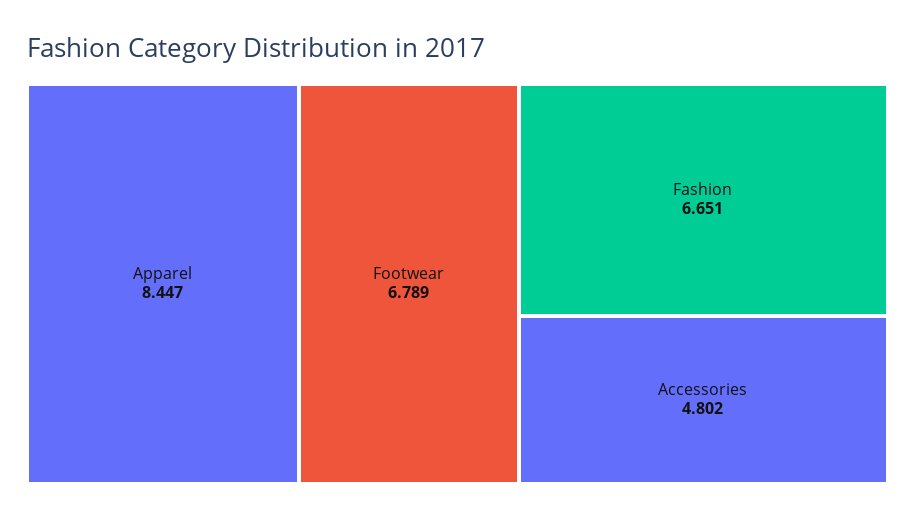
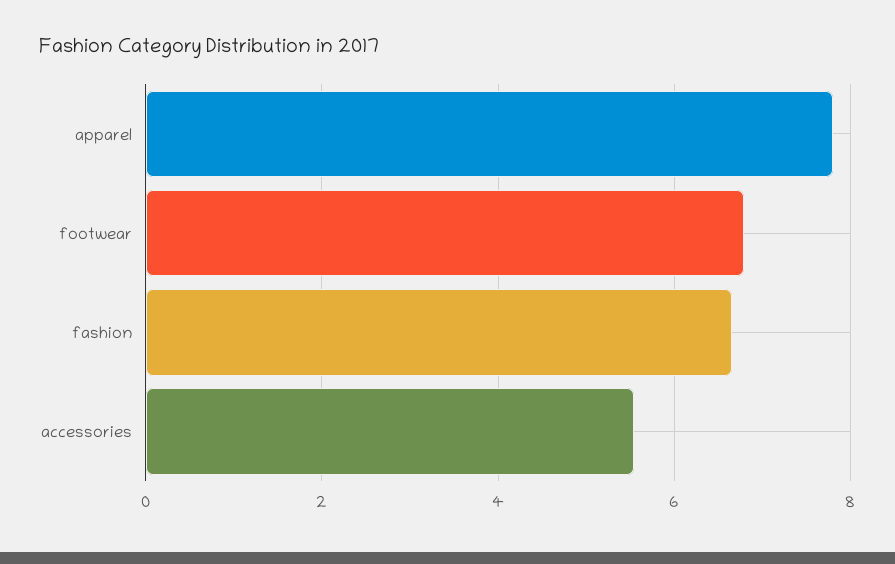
  {
-   "Apparel": 8.447,
+   "Apparel": 7.8,
    "Footwear": 6.789,
    "Fashion": 6.651,
-   "Accessories": 4.802
+   "Accessories": 5.6
  }

